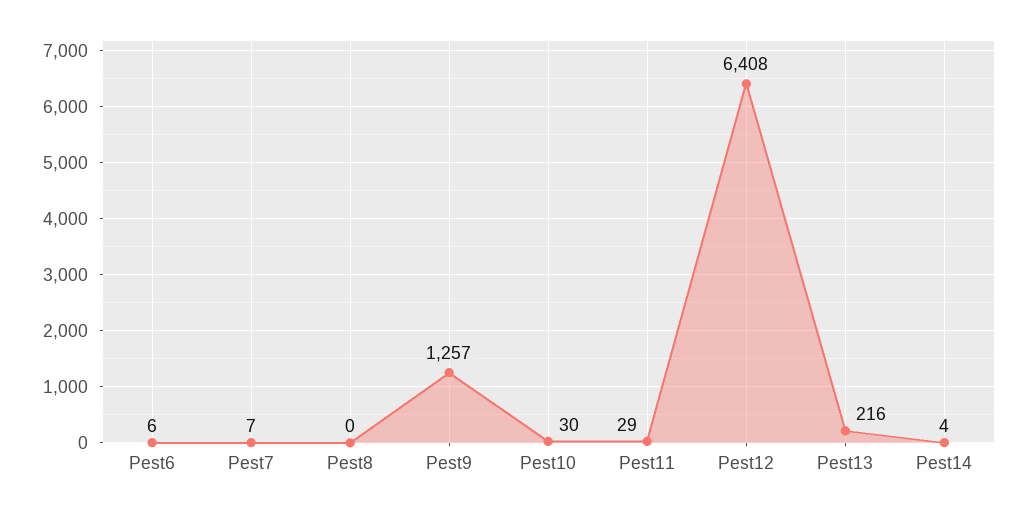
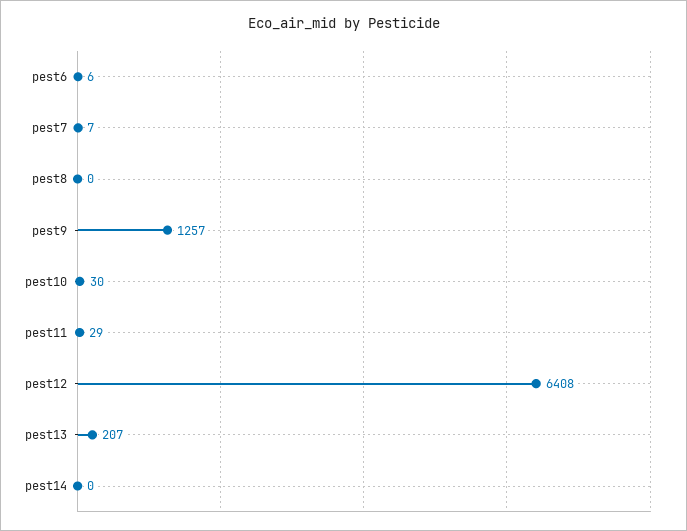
  {
    "Pest6": 6,
    "Pest7": 7,
    "Pest8": 0,
    "Pest9": 1257,
    "Pest10": 30,
    "Pest11": 29,
    "Pest12": 6408,
-   "Pest13": 216,
+   "Pest13": 207,
-   "Pest14": 4
+   "Pest14": 0
  }

